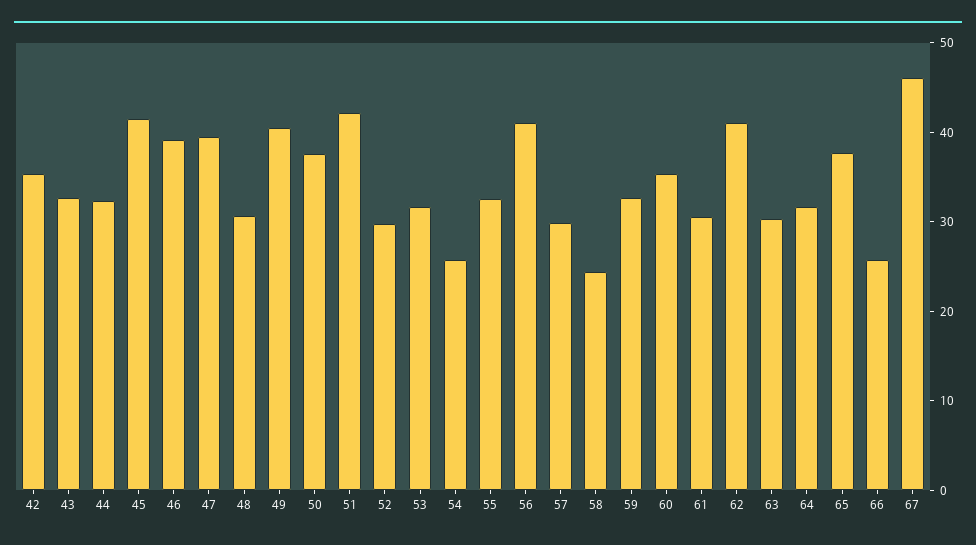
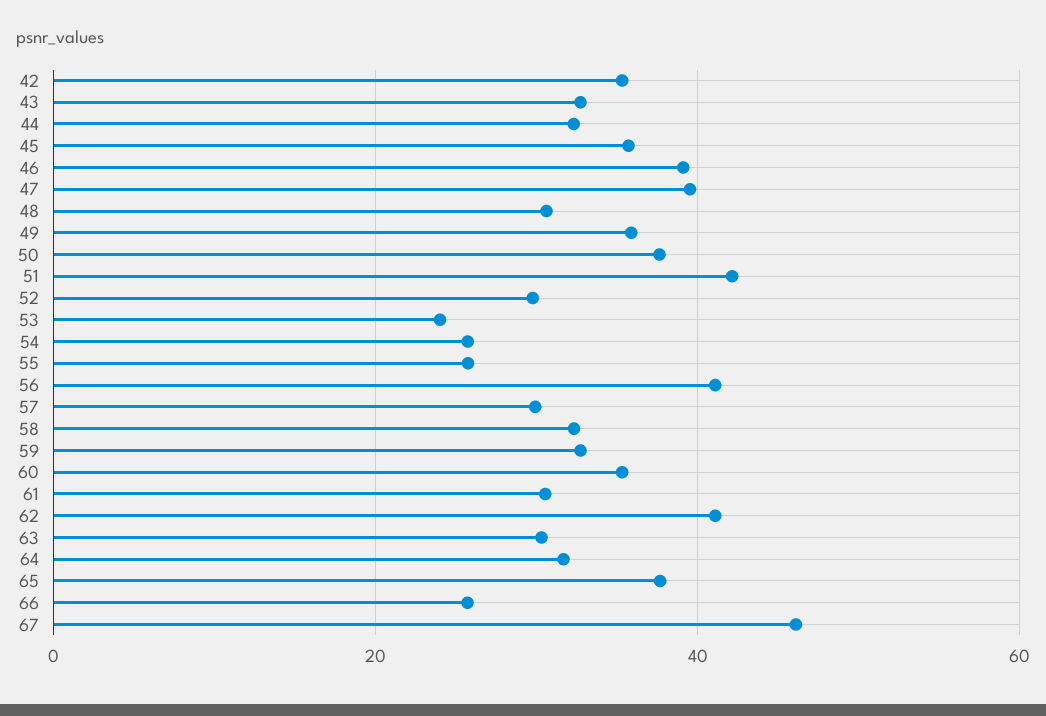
  {
    "42": 36,
    "43": 32,
    "44": 32,
-   "45": 42,
+   "45": 36,
    "46": 40,
    "47": 40,
    "48": 30,
-   "49": 40,
+   "49": 36,
    "50": 38,
    "51": 42,
    "52": 30,
-   "53": 32,
+   "53": 24,
    "54": 26,
-   "55": 32,
+   "55": 26,
    "56": 42,
    "57": 30,
-   "58": 24,
+   "58": 32,
    "59": 32,
    "60": 36,
    "61": 30,
    "62": 42,
    "63": 30,
    "64": 32,
    "65": 38,
    "66": 26,
    "67": 46
  }

